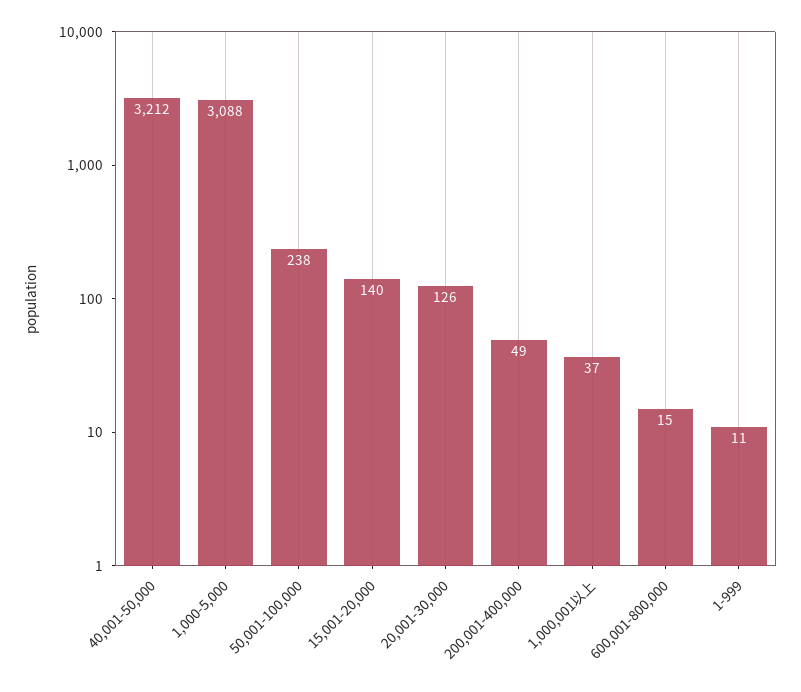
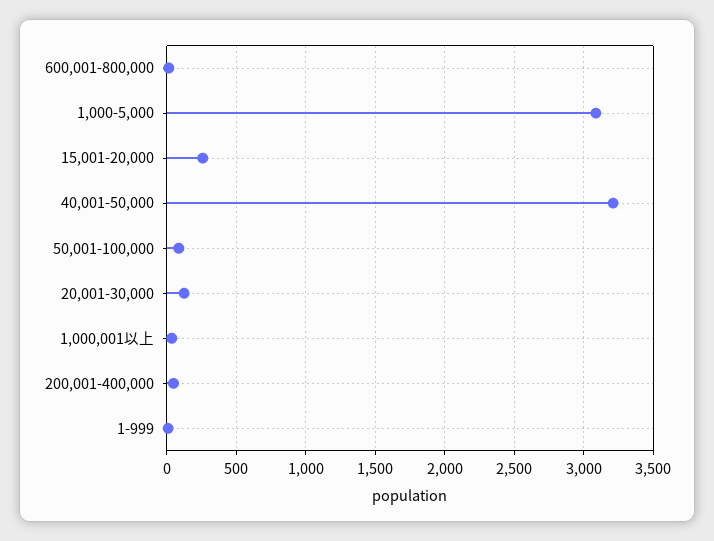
  {
    "40,001-50,000": 3212,
    "1,000-5,000": 3088,
-   "50,001-100,000": 238,
+   "50,001-100,000": 100,
-   "15,001-20,000": 140,
+   "15,001-20,000": 250,
    "20,001-30,000": 126,
    "200,001-400,000": 49,
    "1,000,001以上": 37,
    "600,001-800,000": 15,
    "1-999": 11
  }

